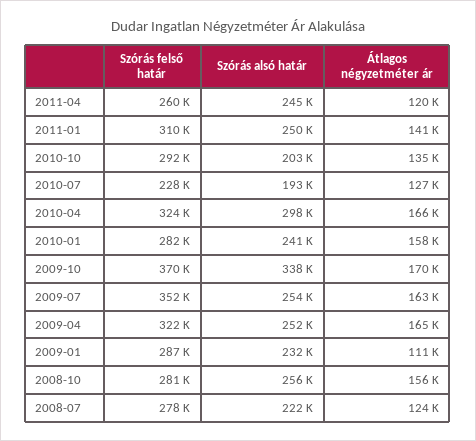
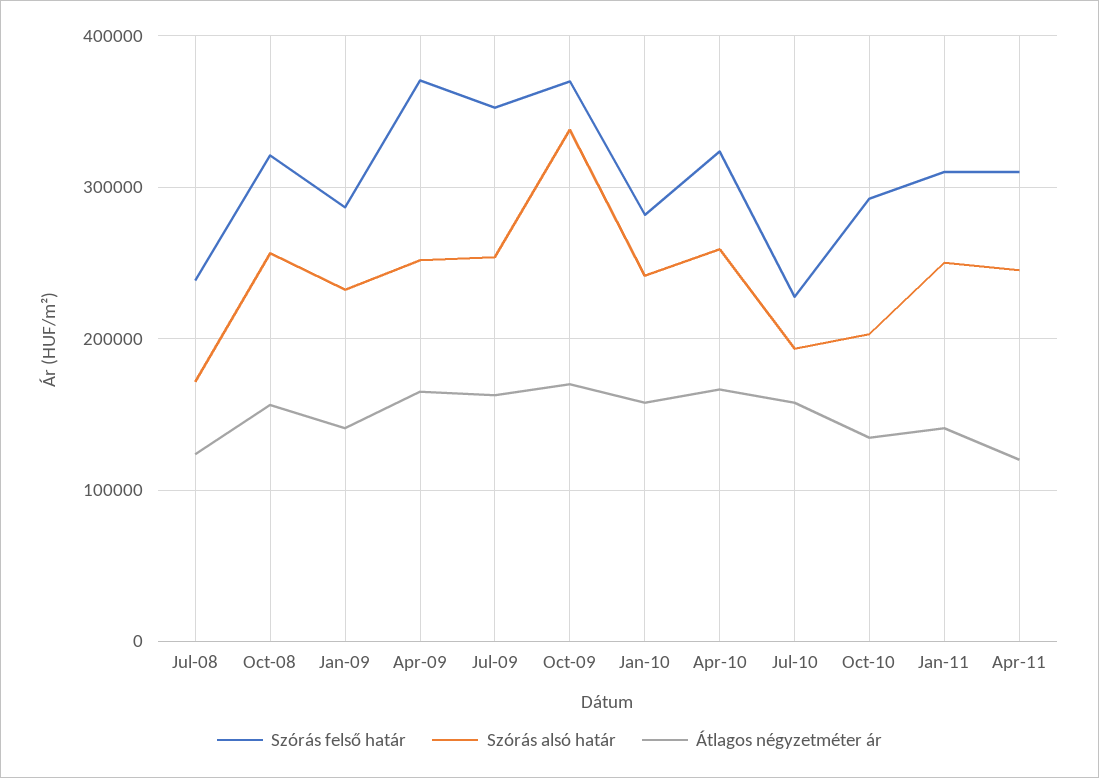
  {
    "Szórás felső határ": {
-     "2011-04": 260000,
+     "2011-04": 310000,
      "2011-01": 310000,
      "2010-10": 292000,
      "2010-07": 228000,
      "2010-04": 324000,
      "2010-01": 282000,
      "2009-10": 370000,
      "2009-07": 352000,
-     "2009-04": 322000,
+     "2009-04": 370000,
      "2009-01": 287000,
-     "2008-10": 281000,
+     "2008-10": 320000,
-     "2008-07": 278000
+     "2008-07": 240000
    },
    "Szórás alsó határ": {
      "2011-04": 245000,
      "2011-01": 250000,
      "2010-10": 203000,
      "2010-07": 193000,
-     "2010-04": 298000,
+     "2010-04": 260000,
      "2010-01": 241000,
      "2009-10": 338000,
      "2009-07": 254000,
      "2009-04": 252000,
      "2009-01": 232000,
      "2008-10": 256000,
-     "2008-07": 222000
+     "2008-07": 170000
    },
    "Átlagos négyzetméter ár": {
      "2011-04": 120000,
      "2011-01": 141000,
      "2010-10": 135000,
-     "2010-07": 127000,
+     "2010-07": 160000,
      "2010-04": 166000,
      "2010-01": 158000,
      "2009-10": 170000,
      "2009-07": 163000,
      "2009-04": 165000,
-     "2009-01": 111000,
+     "2009-01": 140000,
      "2008-10": 156000,
      "2008-07": 124000
    }
  }

